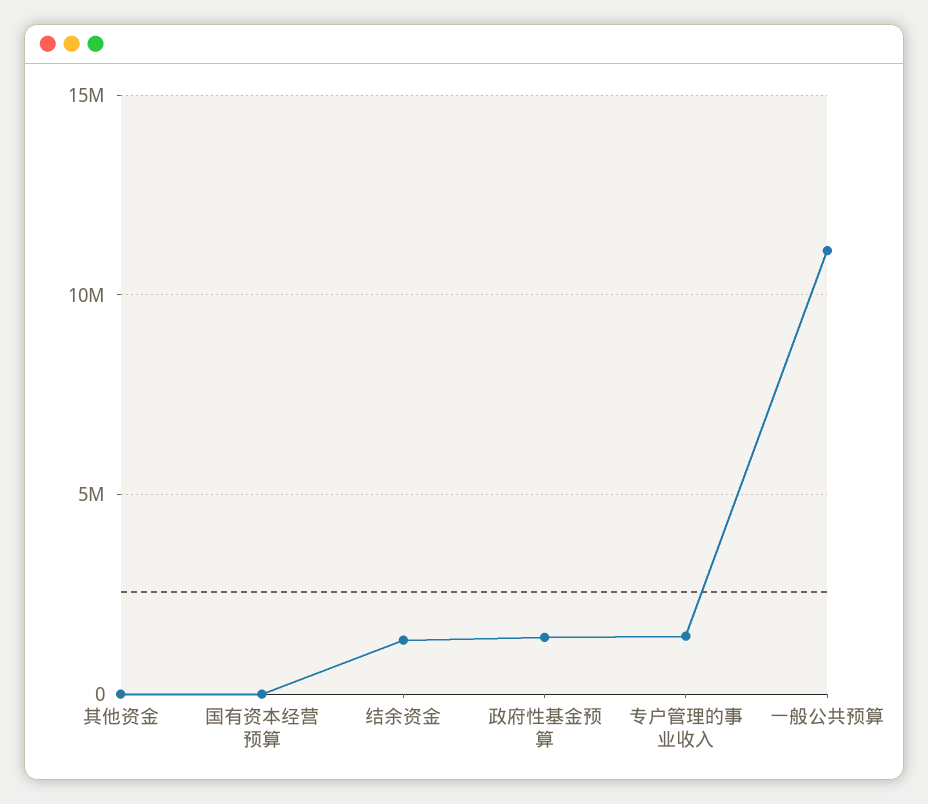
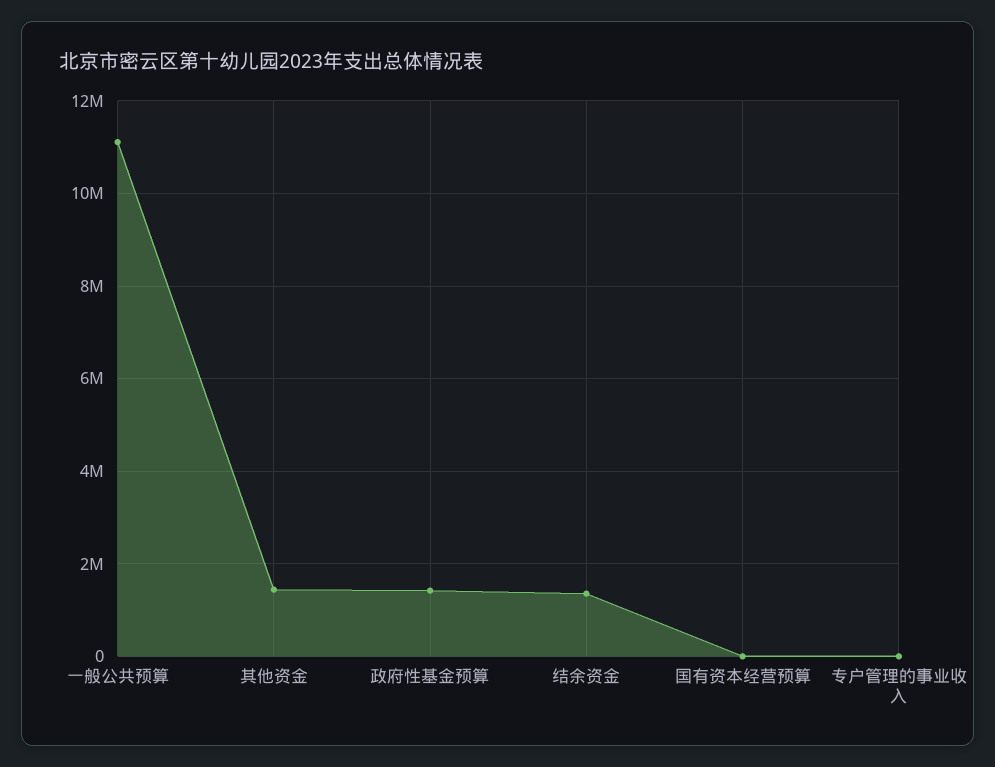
  {
-   "其他资金": 0,
+   "其他资金": 1400000,
    "国有资本经营预算": 0,
    "结余资金": 1400000,
    "政府性基金预算": 1400000,
-   "专户管理的事业收入": 1500000,
+   "专户管理的事业收入": 0,
    "一般公共预算": 11200000
  }

